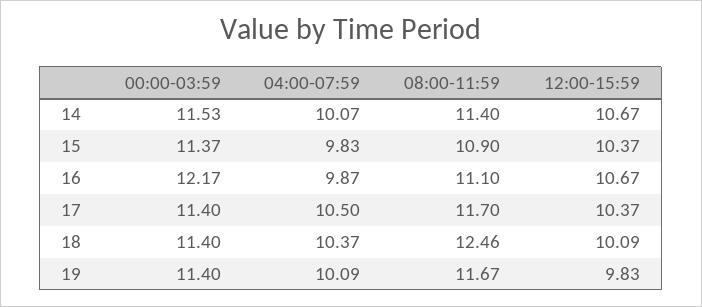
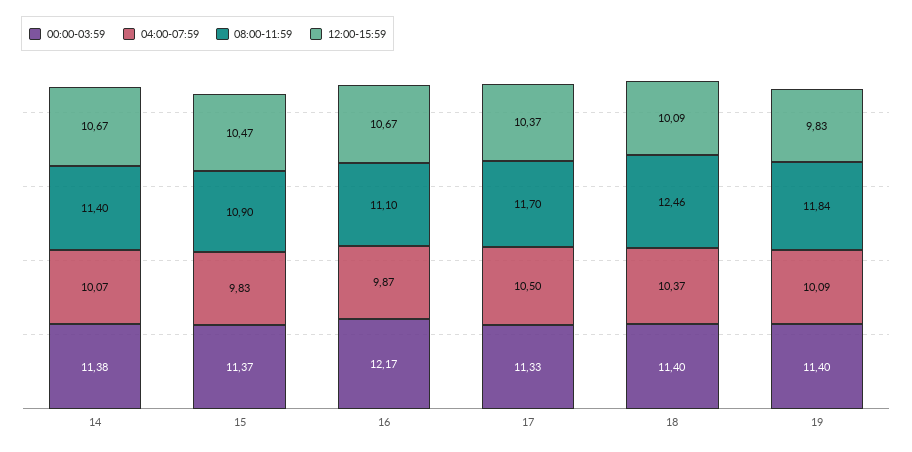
  {
    "00:00-03:59": {
-     "14": 11.53,
+     "14": 11.38,
      "15": 11.37,
      "16": 12.17,
-     "17": 11.4,
+     "17": 11.33,
      "18": 11.4,
      "19": 11.4
    },
    "04:00-07:59": {
      "14": 10.07,
      "15": 9.83,
      "16": 9.87,
      "17": 10.5,
      "18": 10.37,
      "19": 10.09
    },
    "08:00-11:59": {
      "14": 11.4,
      "15": 10.9,
      "16": 11.1,
      "17": 11.7,
      "18": 12.46,
-     "19": 11.67
+     "19": 11.84
    },
    "12:00-15:59": {
      "14": 10.67,
-     "15": 10.37,
+     "15": 10.47,
      "16": 10.67,
      "17": 10.37,
      "18": 10.09,
      "19": 9.83
    }
  }

